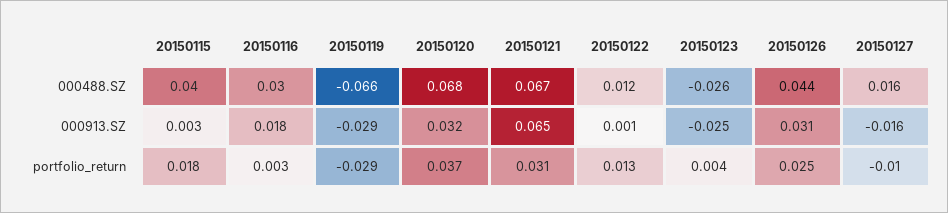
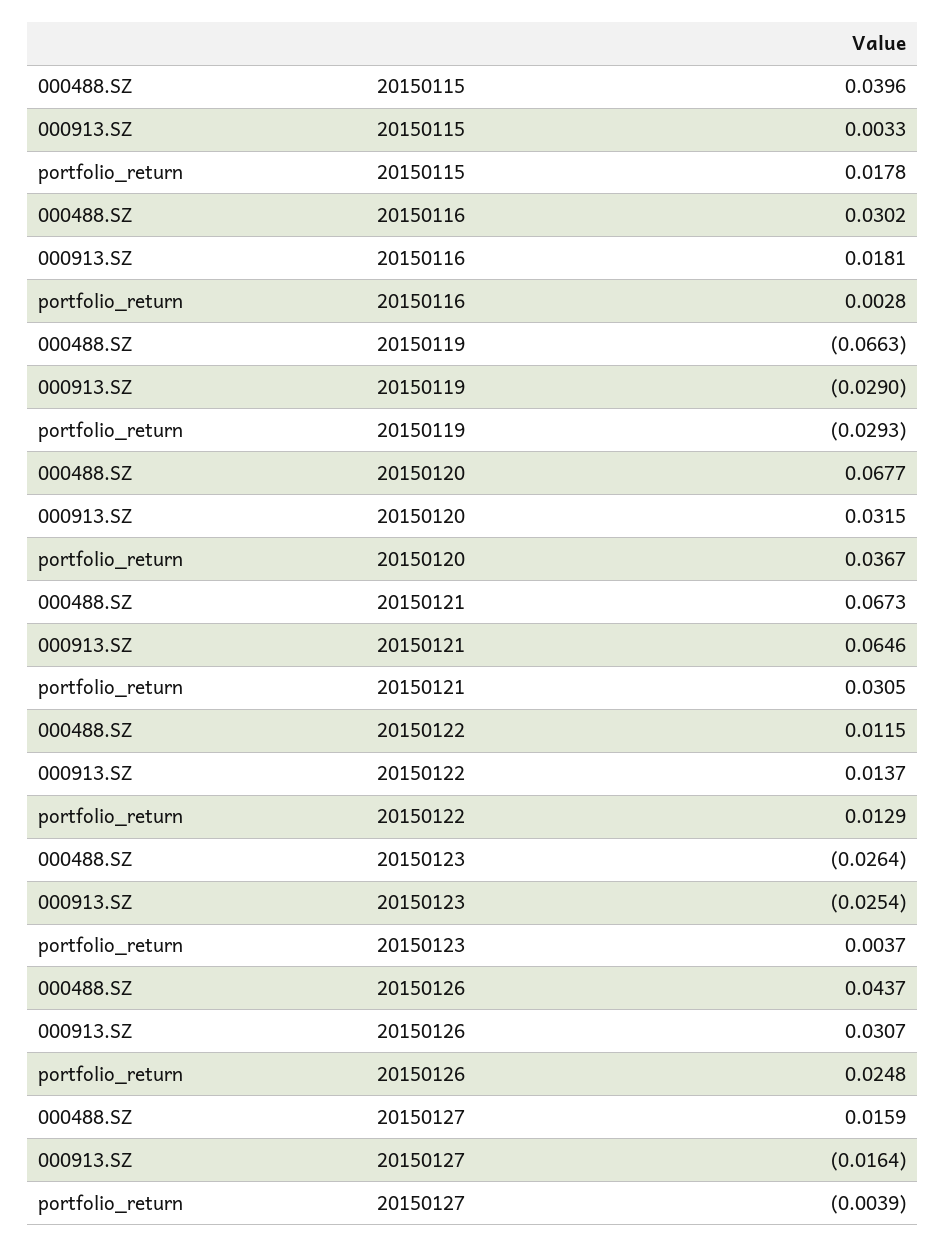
  {
    "20150115": {
      "000488.SZ": 0.0396,
      "000913.SZ": 0.0033,
      "portfolio_return": 0.0178
    },
    "20150116": {
      "000488.SZ": 0.0302,
      "000913.SZ": 0.0181,
      "portfolio_return": 0.0028
    },
    "20150119": {
      "000488.SZ": -0.0663,
      "000913.SZ": -0.029,
      "portfolio_return": -0.0293
    },
    "20150120": {
      "000488.SZ": 0.0677,
      "000913.SZ": 0.0315,
      "portfolio_return": 0.0367
    },
    "20150121": {
      "000488.SZ": 0.0673,
      "000913.SZ": 0.0646,
      "portfolio_return": 0.0305
    },
    "20150122": {
      "000488.SZ": 0.0115,
-     "000913.SZ": 0.001,
+     "000913.SZ": 0.0137,
      "portfolio_return": 0.0129
    },
    "20150123": {
      "000488.SZ": -0.0264,
      "000913.SZ": -0.0254,
      "portfolio_return": 0.0037
    },
    "20150126": {
      "000488.SZ": 0.0437,
      "000913.SZ": 0.0307,
      "portfolio_return": 0.0248
    },
    "20150127": {
      "000488.SZ": 0.0159,
      "000913.SZ": -0.0164,
-     "portfolio_return": -0.01
+     "portfolio_return": -0.0039
    }
  }

